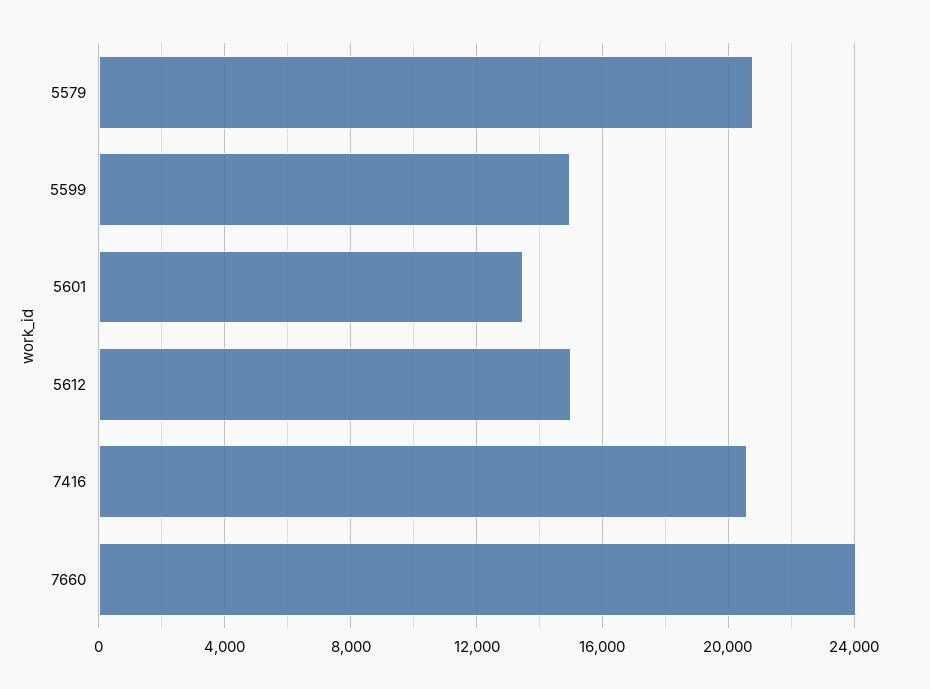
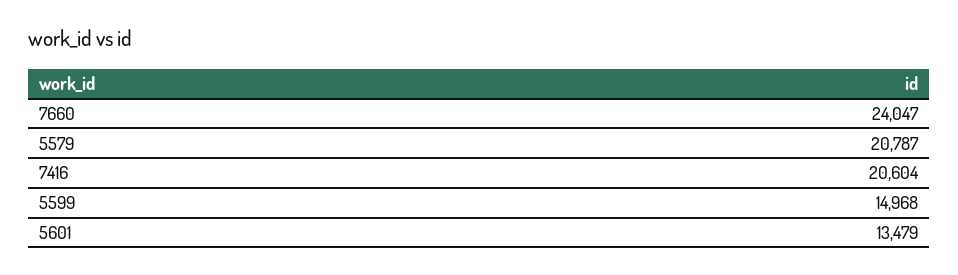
  {
    "5579": 20787,
    "5599": 14968,
    "5601": 13479,
-   "5612": 15000,
    "7416": 20604,
    "7660": 24047
  }

